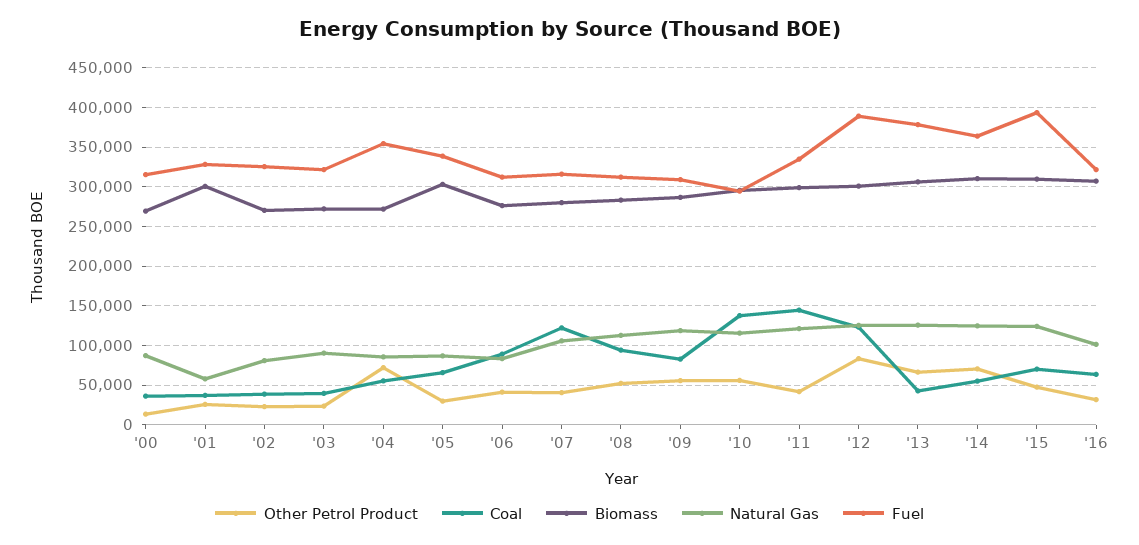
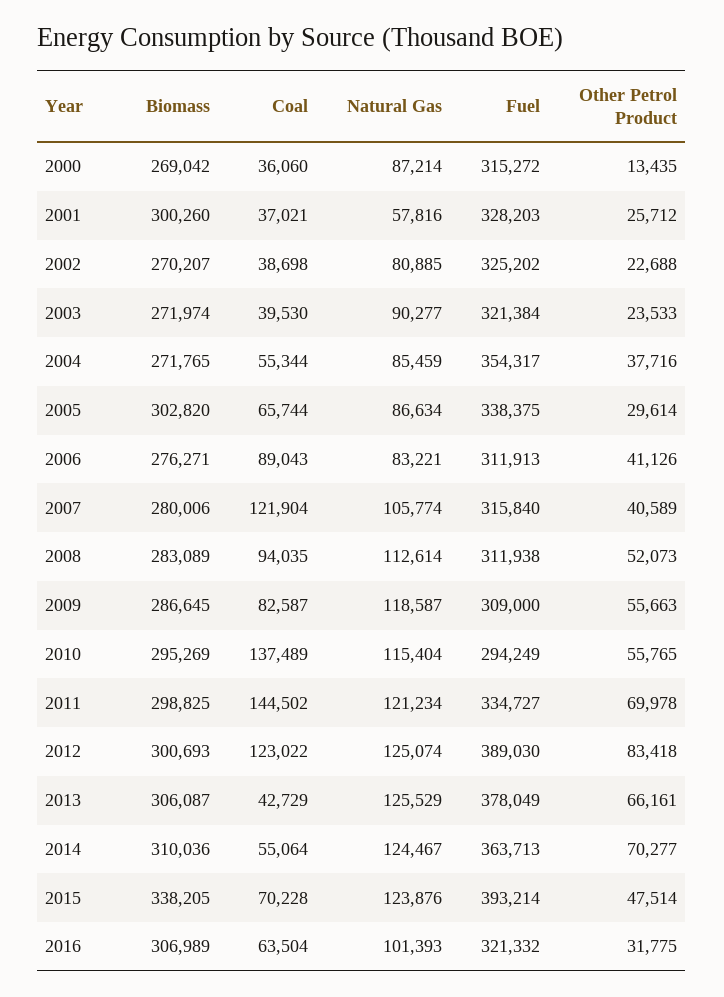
  {
    "Other Petrol Product": {
      "'00": 13435,
      "'01": 25712,
      "'02": 22688,
      "'03": 23533,
-     "'04": 70000,
+     "'04": 37716,
      "'05": 29614,
      "'06": 41126,
      "'07": 40589,
      "'08": 52073,
      "'09": 55663,
      "'10": 55765,
-     "'11": 40000,
+     "'11": 69978,
      "'12": 83418,
      "'13": 66161,
      "'14": 70277,
      "'15": 47514,
      "'16": 31775
    },
    "Coal": {
      "'00": 36060,
      "'01": 37021,
      "'02": 38698,
      "'03": 39530,
      "'04": 55344,
      "'05": 65744,
      "'06": 89043,
      "'07": 121904,
      "'08": 94035,
      "'09": 82587,
      "'10": 137489,
      "'11": 144502,
      "'12": 123022,
      "'13": 42729,
      "'14": 55064,
      "'15": 70228,
      "'16": 63504
    },
    "Biomass": {
      "'00": 269042,
      "'01": 300260,
      "'02": 270207,
      "'03": 271974,
      "'04": 271765,
      "'05": 302820,
      "'06": 276271,
      "'07": 280006,
      "'08": 283089,
      "'09": 286645,
      "'10": 295269,
      "'11": 298825,
      "'12": 300693,
      "'13": 306087,
      "'14": 310036,
-     "'15": 310000,
+     "'15": 338205,
      "'16": 306989
    },
    "Natural Gas": {
      "'00": 87214,
      "'01": 57816,
      "'02": 80885,
      "'03": 90277,
      "'04": 85459,
      "'05": 86634,
      "'06": 83221,
      "'07": 105774,
      "'08": 112614,
      "'09": 118587,
      "'10": 115404,
      "'11": 121234,
      "'12": 125074,
      "'13": 125529,
      "'14": 124467,
      "'15": 123876,
      "'16": 101393
    },
    "Fuel": {
      "'00": 315272,
      "'01": 328203,
      "'02": 325202,
      "'03": 321384,
      "'04": 354317,
      "'05": 338375,
      "'06": 311913,
      "'07": 315840,
      "'08": 311938,
      "'09": 309000,
      "'10": 294249,
      "'11": 334727,
      "'12": 389030,
      "'13": 378049,
      "'14": 363713,
      "'15": 393214,
      "'16": 321332
    }
  }

